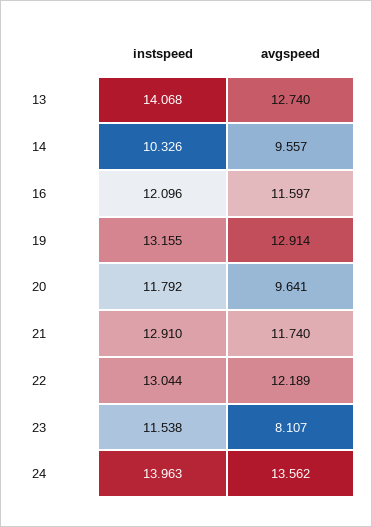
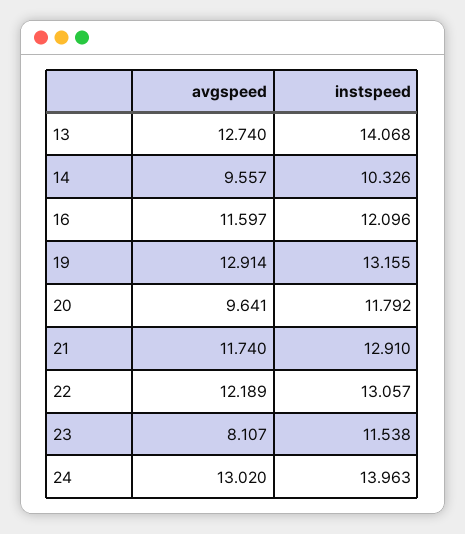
  {
    "instspeed": {
      "13": 14.068,
      "14": 10.326,
      "16": 12.096,
      "19": 13.155,
      "20": 11.792,
      "21": 12.91,
-     "22": 13.044,
+     "22": 13.057,
      "23": 11.538,
      "24": 13.963
    },
    "avgspeed": {
      "13": 12.74,
      "14": 9.557,
      "16": 11.597,
      "19": 12.914,
      "20": 9.641,
      "21": 11.74,
      "22": 12.189,
      "23": 8.107,
-     "24": 13.562
+     "24": 13.02
    }
  }

